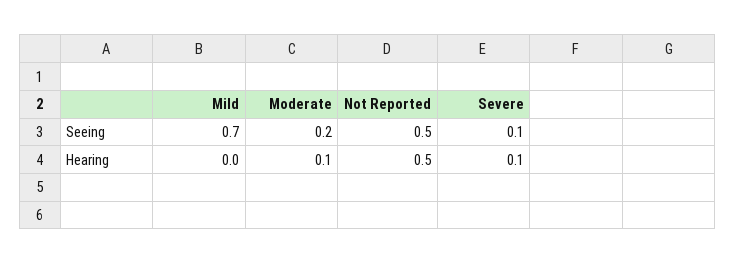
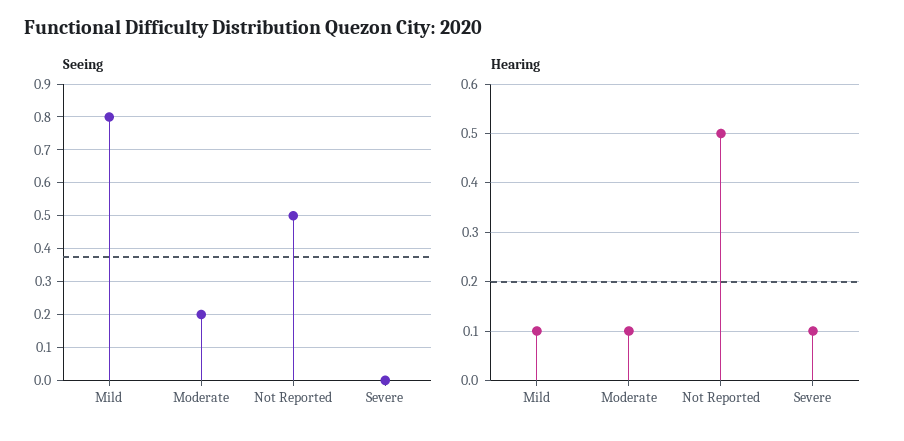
  {
    "Seeing": {
-     "Mild": 0.7,
+     "Mild": 0.8,
      "Moderate": 0.2,
      "Not Reported": 0.5,
-     "Severe": 0.1
+     "Severe": 0
    },
    "Hearing": {
-     "Mild": 0,
+     "Mild": 0.1,
      "Moderate": 0.1,
      "Not Reported": 0.5,
      "Severe": 0.1
    }
  }

